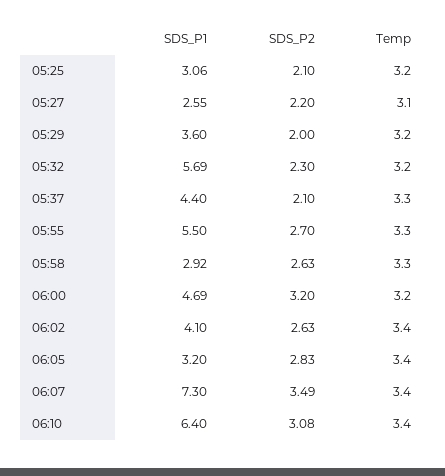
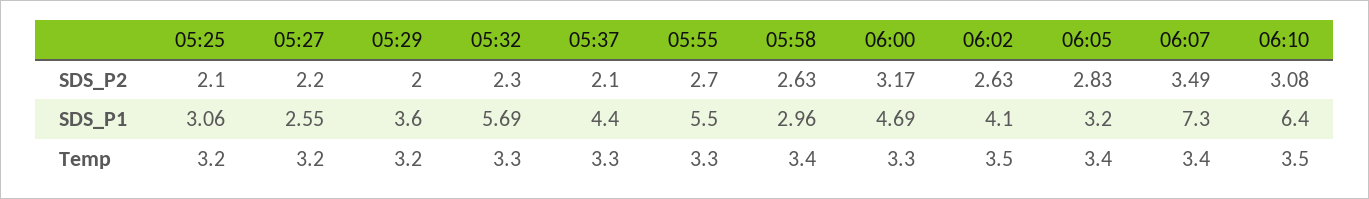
  {
    "SDS_P1": {
      "05:25": 3.06,
      "05:27": 2.55,
      "05:29": 3.6,
      "05:32": 5.69,
      "05:37": 4.4,
      "05:55": 5.5,
-     "05:58": 2.92,
+     "05:58": 2.96,
      "06:00": 4.69,
      "06:02": 4.1,
      "06:05": 3.2,
      "06:07": 7.3,
      "06:10": 6.4
    },
    "SDS_P2": {
      "05:25": 2.1,
      "05:27": 2.2,
      "05:29": 2,
      "05:32": 2.3,
      "05:37": 2.1,
      "05:55": 2.7,
      "05:58": 2.63,
-     "06:00": 3.2,
+     "06:00": 3.17,
      "06:02": 2.63,
      "06:05": 2.83,
      "06:07": 3.49,
      "06:10": 3.08
    },
    "Temp": {
      "05:25": 3.2,
-     "05:27": 3.1,
+     "05:27": 3.2,
      "05:29": 3.2,
-     "05:32": 3.2,
+     "05:32": 3.3,
      "05:37": 3.3,
      "05:55": 3.3,
-     "05:58": 3.3,
+     "05:58": 3.4,
-     "06:00": 3.2,
+     "06:00": 3.3,
-     "06:02": 3.4,
+     "06:02": 3.5,
      "06:05": 3.4,
      "06:07": 3.4,
-     "06:10": 3.4
+     "06:10": 3.5
    }
  }

